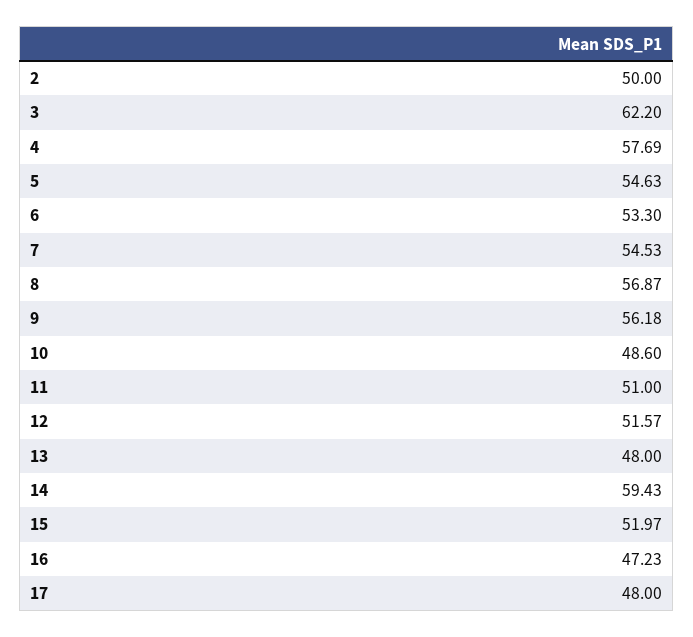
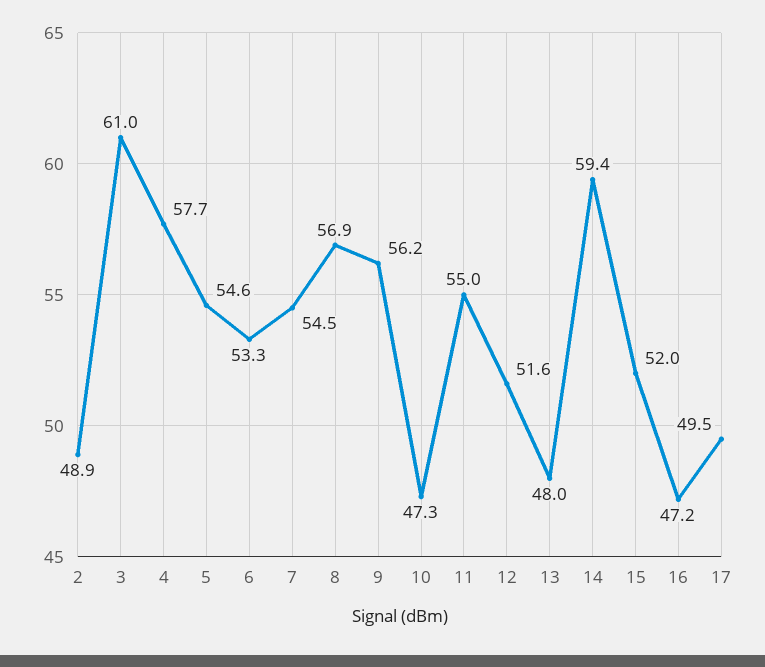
  {
-   "2": 50,
+   "2": 48.9,
-   "3": 62.2,
+   "3": 61,
    "4": 57.69,
    "5": 54.63,
    "6": 53.3,
    "7": 54.53,
    "8": 56.87,
    "9": 56.18,
-   "10": 48.6,
+   "10": 47.3,
-   "11": 51,
+   "11": 55,
    "12": 51.57,
    "13": 48,
    "14": 59.43,
    "15": 51.97,
    "16": 47.23,
-   "17": 48
+   "17": 49.5
  }

